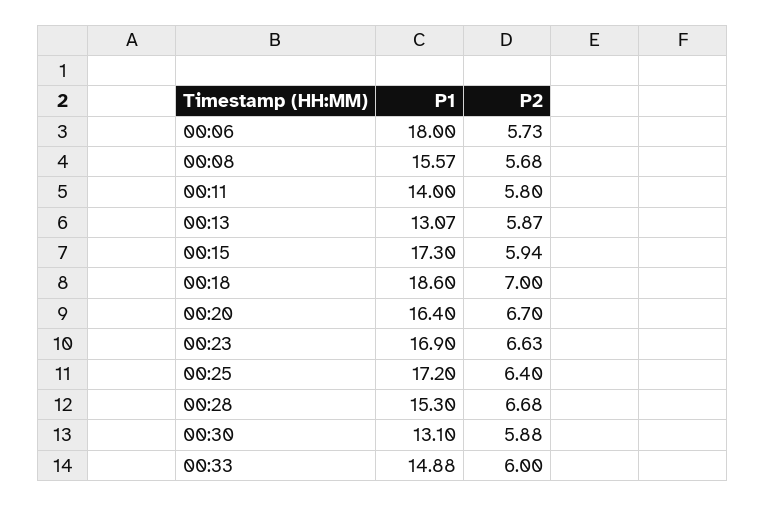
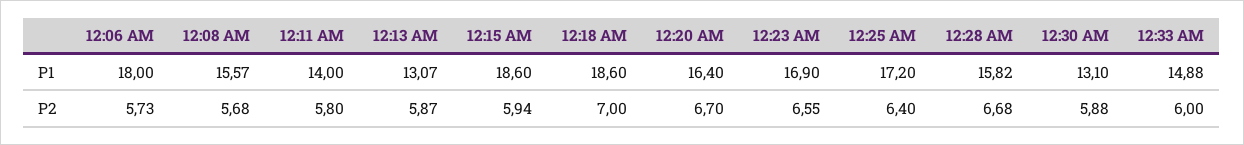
  {
    "P1": {
      "00:06": 18,
      "00:08": 15.57,
      "00:11": 14,
      "00:13": 13.07,
-     "00:15": 17.3,
+     "00:15": 18.6,
      "00:18": 18.6,
      "00:20": 16.4,
      "00:23": 16.9,
      "00:25": 17.2,
-     "00:28": 15.3,
+     "00:28": 15.82,
      "00:30": 13.1,
      "00:33": 14.88
    },
    "P2": {
      "00:06": 5.73,
      "00:08": 5.68,
      "00:11": 5.8,
      "00:13": 5.87,
      "00:15": 5.94,
      "00:18": 7,
      "00:20": 6.7,
-     "00:23": 6.63,
+     "00:23": 6.55,
      "00:25": 6.4,
      "00:28": 6.68,
      "00:30": 5.88,
      "00:33": 6
    }
  }

